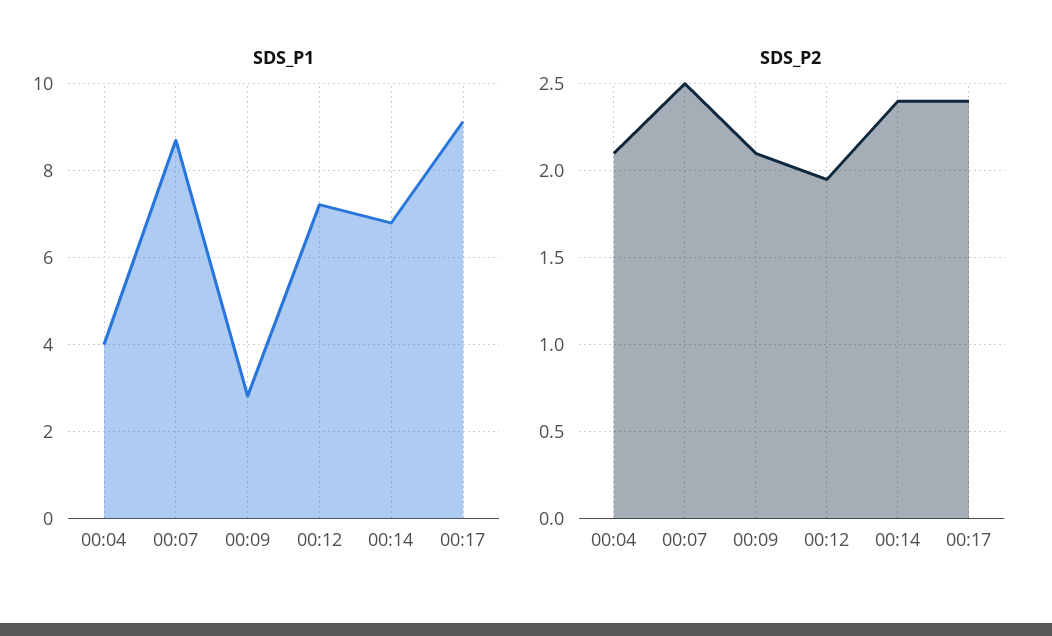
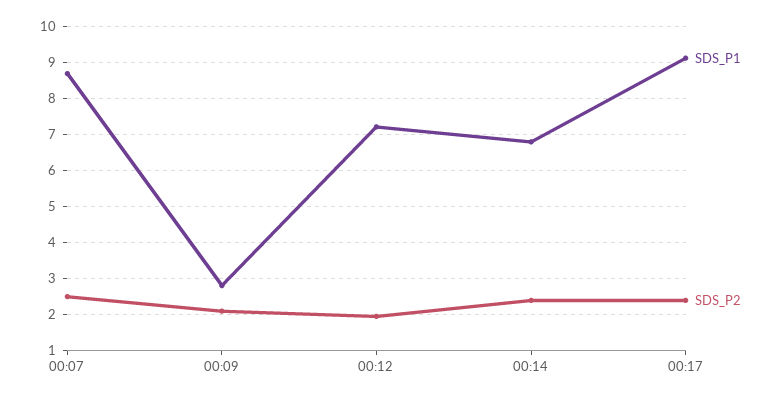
  {
    "SDS_P1": {
-     "00:04": 4,
      "00:07": 8.8,
      "00:09": 2.8,
      "00:12": 7.2,
      "00:14": 6.8,
      "00:17": 9.2
    },
    "SDS_P2": {
-     "00:04": 2.1,
      "00:07": 2.5,
      "00:09": 2.1,
      "00:12": 1.95,
      "00:14": 2.4,
      "00:17": 2.4
    }
  }

